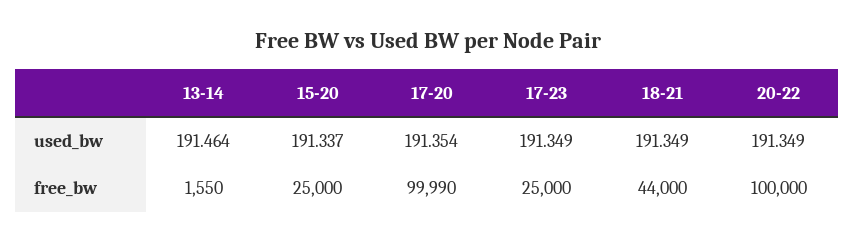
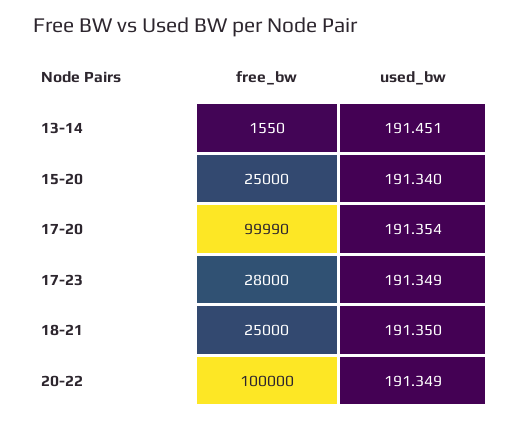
  {
    "13-14": {
-     "used_bw": 191.464,
+     "used_bw": 191.451,
      "free_bw": 1550
    },
    "15-20": {
-     "used_bw": 191.337,
+     "used_bw": 191.34,
      "free_bw": 25000
    },
    "17-20": {
      "used_bw": 191.354,
      "free_bw": 99990
    },
    "17-23": {
      "used_bw": 191.349,
-     "free_bw": 25000
+     "free_bw": 28000
    },
    "18-21": {
-     "used_bw": 191.349,
+     "used_bw": 191.35,
-     "free_bw": 44000
+     "free_bw": 25000
    },
    "20-22": {
      "used_bw": 191.349,
      "free_bw": 100000
    }
  }

